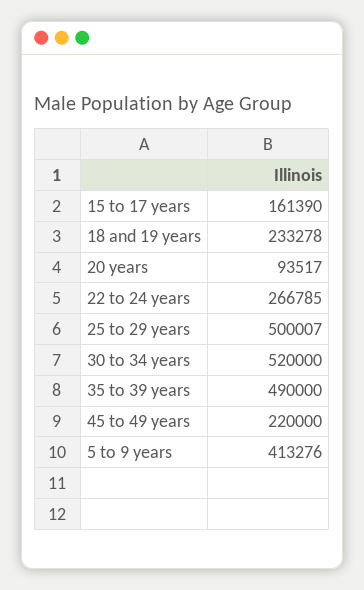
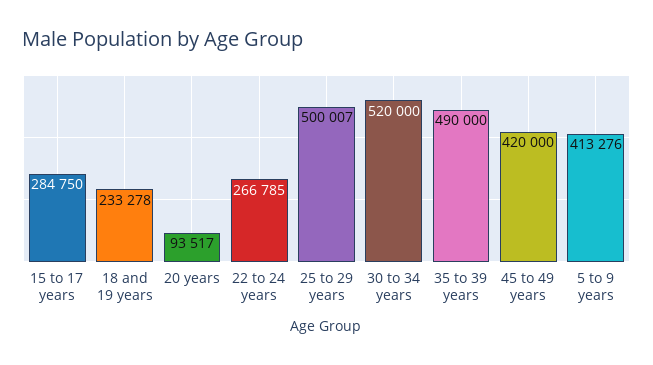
  {
-   "15 to 17 years": 161390,
+   "15 to 17 years": 284750,
    "18 and 19 years": 233278,
    "20 years": 93517,
    "22 to 24 years": 266785,
    "25 to 29 years": 500007,
    "30 to 34 years": 520000,
    "35 to 39 years": 490000,
-   "45 to 49 years": 220000,
+   "45 to 49 years": 420000,
    "5 to 9 years": 413276
  }

